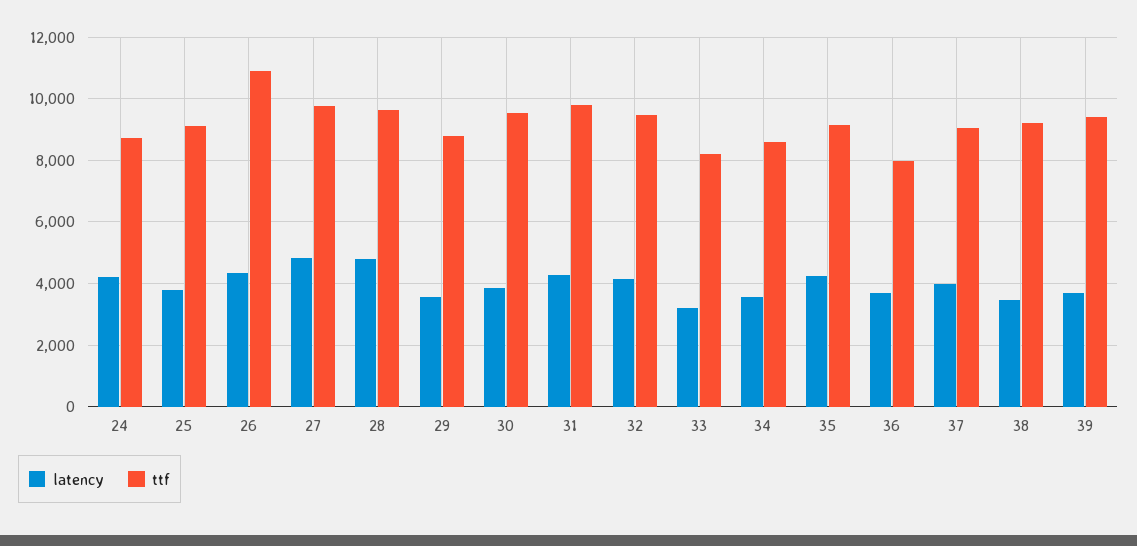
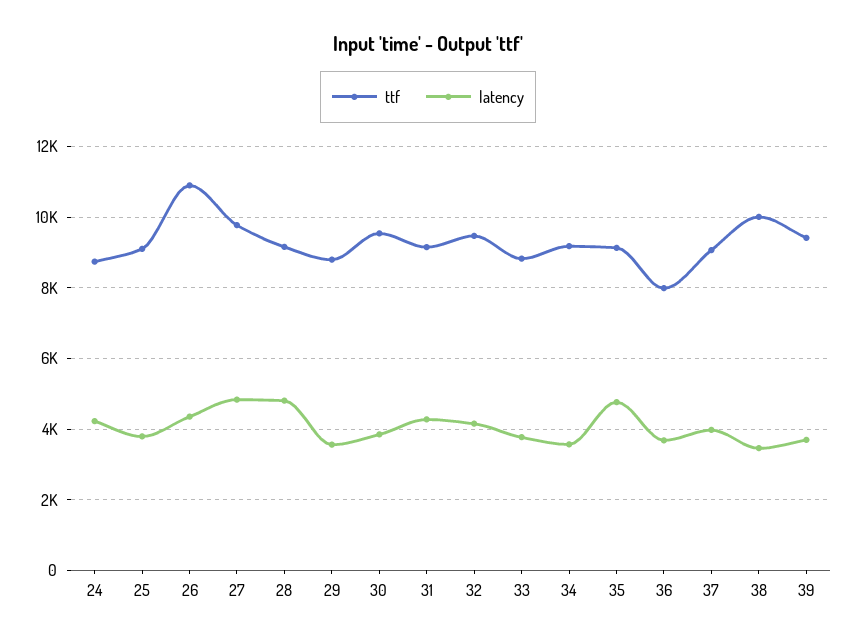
  {
    "latency": {
      "24": 4200,
      "25": 3800,
      "26": 4400,
      "27": 4800,
      "28": 4800,
      "29": 3600,
      "30": 3800,
      "31": 4200,
      "32": 4200,
-     "33": 3200,
+     "33": 3800,
      "34": 3600,
-     "35": 4200,
+     "35": 4800,
      "36": 3600,
      "37": 4000,
      "38": 3400,
      "39": 3600
    },
    "ttf": {
      "24": 8800,
      "25": 9200,
      "26": 10800,
      "27": 9800,
-     "28": 9600,
+     "28": 9200,
      "29": 8800,
      "30": 9600,
-     "31": 9800,
+     "31": 9200,
      "32": 9400,
-     "33": 8200,
+     "33": 8800,
-     "34": 8600,
+     "34": 9200,
      "35": 9200,
      "36": 8000,
      "37": 9000,
-     "38": 9200,
+     "38": 10000,
      "39": 9400
    }
  }

